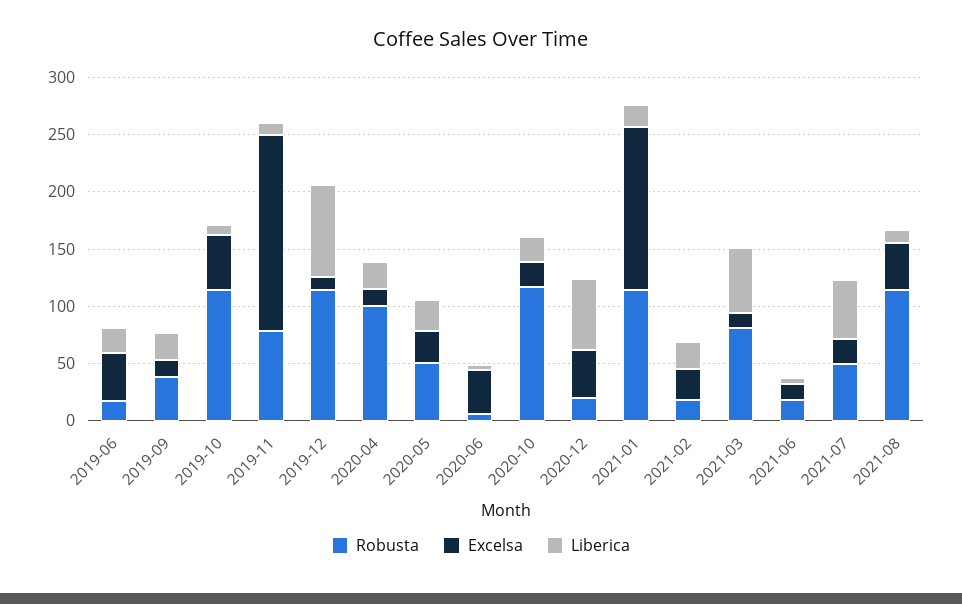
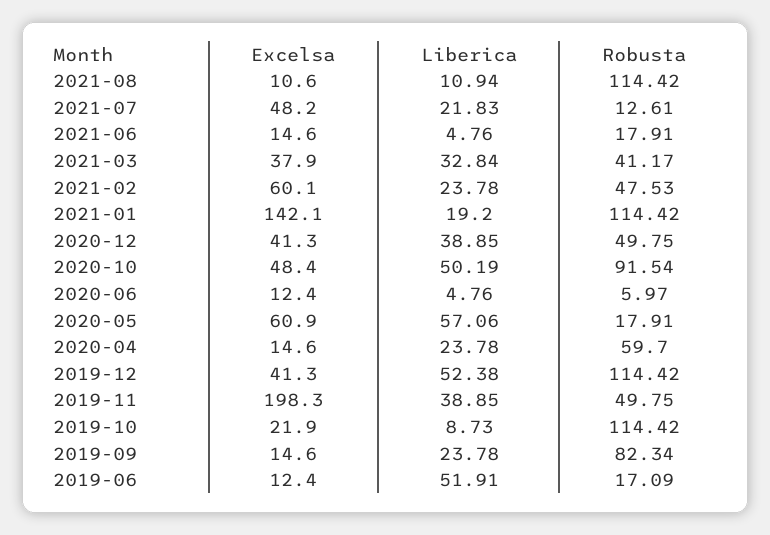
  {
    "Robusta": {
      "2019-06": 17.09,
-     "2019-09": 40,
+     "2019-09": 82.34,
      "2019-10": 114.42,
-     "2019-11": 80,
+     "2019-11": 49.75,
      "2019-12": 114.42,
-     "2020-04": 100,
+     "2020-04": 59.7,
-     "2020-05": 50,
+     "2020-05": 17.91,
      "2020-06": 5.97,
-     "2020-10": 120,
+     "2020-10": 91.54,
-     "2020-12": 20,
+     "2020-12": 49.75,
      "2021-01": 114.42,
-     "2021-02": 20,
+     "2021-02": 47.53,
-     "2021-03": 80,
+     "2021-03": 41.17,
      "2021-06": 17.91,
-     "2021-07": 50,
+     "2021-07": 12.61,
      "2021-08": 114.42
    },
    "Excelsa": {
-     "2019-06": 40,
+     "2019-06": 12.4,
      "2019-09": 14.6,
-     "2019-10": 50,
+     "2019-10": 21.9,
-     "2019-11": 170,
+     "2019-11": 198.3,
-     "2019-12": 10,
+     "2019-12": 41.3,
      "2020-04": 14.6,
-     "2020-05": 30,
+     "2020-05": 60.9,
-     "2020-06": 40,
+     "2020-06": 12.4,
-     "2020-10": 20,
+     "2020-10": 48.4,
      "2020-12": 41.3,
      "2021-01": 142.1,
-     "2021-02": 30,
+     "2021-02": 60.1,
-     "2021-03": 10,
+     "2021-03": 37.9,
      "2021-06": 14.6,
-     "2021-07": 20,
+     "2021-07": 48.2,
-     "2021-08": 40
+     "2021-08": 10.6
    },
    "Liberica": {
-     "2019-06": 20,
+     "2019-06": 51.91,
      "2019-09": 23.78,
      "2019-10": 8.73,
-     "2019-11": 10,
+     "2019-11": 38.85,
-     "2019-12": 80,
+     "2019-12": 52.38,
      "2020-04": 23.78,
-     "2020-05": 30,
+     "2020-05": 57.06,
      "2020-06": 4.76,
-     "2020-10": 20,
+     "2020-10": 50.19,
-     "2020-12": 60,
+     "2020-12": 38.85,
      "2021-01": 19.2,
      "2021-02": 23.78,
-     "2021-03": 60,
+     "2021-03": 32.84,
      "2021-06": 4.76,
-     "2021-07": 50,
+     "2021-07": 21.83,
      "2021-08": 10.94
    }
  }

